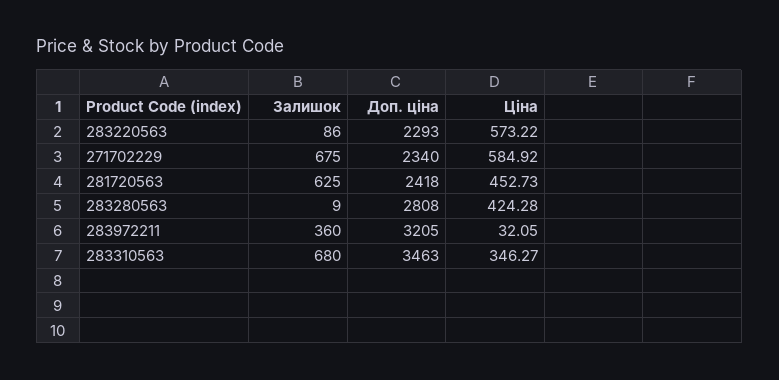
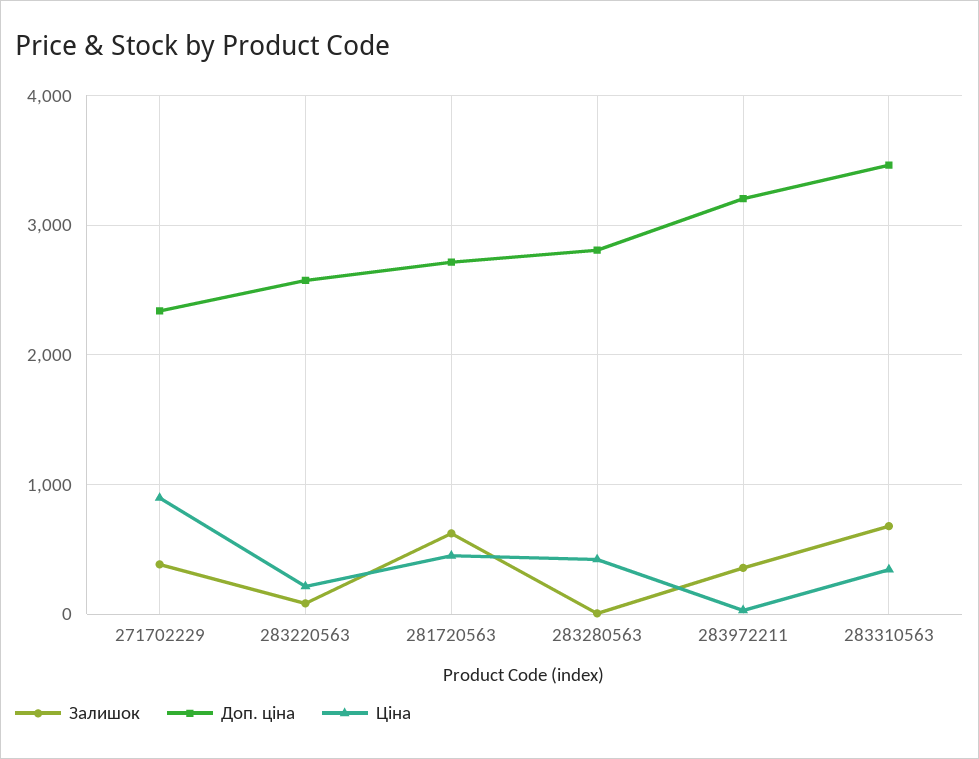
  {
    "Залишок": {
      "283220563": 86,
-     "271702229": 675,
+     "271702229": 400,
      "281720563": 625,
      "283280563": 9,
      "283972211": 360,
      "283310563": 680
    },
    "Доп. ціна": {
-     "283220563": 2293,
+     "283220563": 2600,
      "271702229": 2340,
-     "281720563": 2418,
+     "281720563": 2700,
      "283280563": 2808,
      "283972211": 3205,
      "283310563": 3463
    },
    "Ціна": {
-     "283220563": 573.22,
+     "283220563": 200,
-     "271702229": 584.92,
+     "271702229": 900,
      "281720563": 452.73,
      "283280563": 424.28,
      "283972211": 32.05,
      "283310563": 346.27
    }
  }

